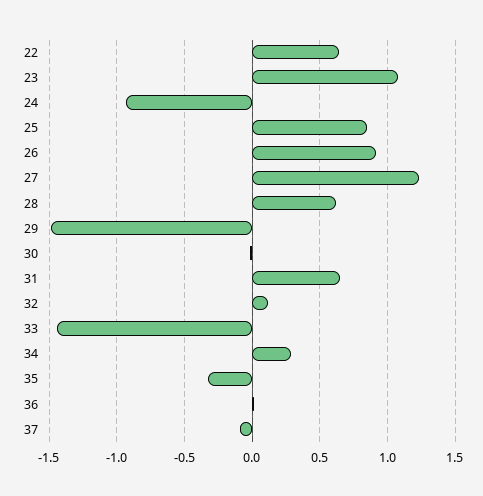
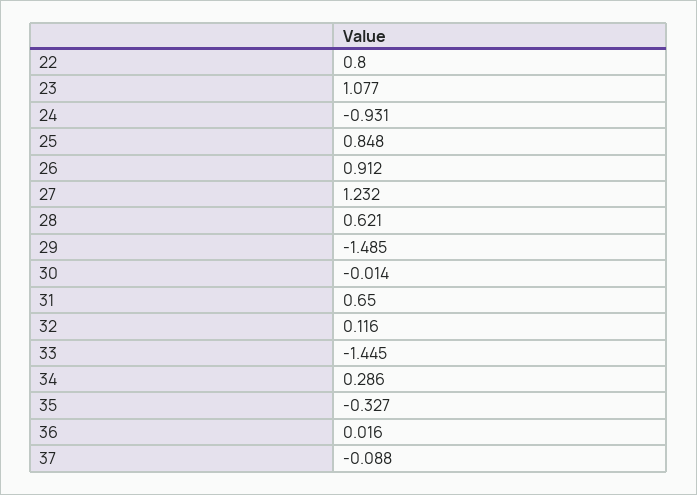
  {
-   "22": 0.65,
+   "22": 0.8,
    "23": 1.077,
    "24": -0.931,
    "25": 0.848,
    "26": 0.912,
    "27": 1.232,
    "28": 0.621,
    "29": -1.485,
    "30": -0.014,
    "31": 0.65,
    "32": 0.116,
    "33": -1.445,
    "34": 0.286,
    "35": -0.327,
    "36": 0.016,
    "37": -0.088
  }

